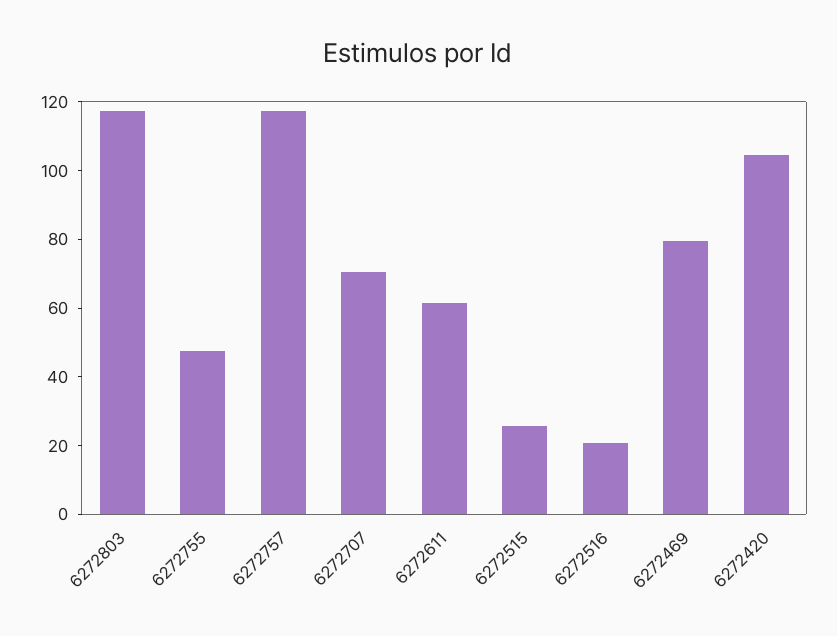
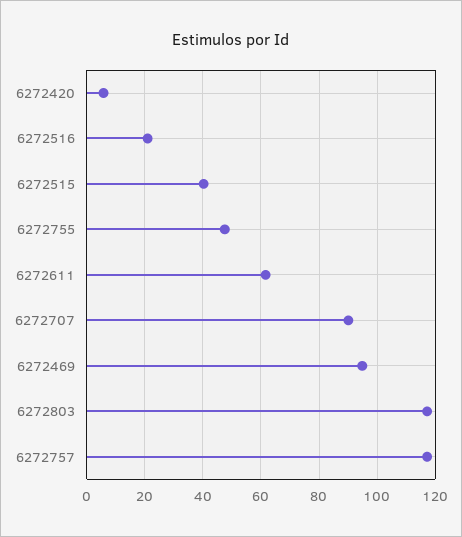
  {
    "6272803": 117.5,
    "6272755": 47.5,
    "6272757": 117.5,
-   "6272707": 70,
+   "6272707": 90,
    "6272611": 62.5,
-   "6272515": 25,
+   "6272515": 40,
    "6272516": 20,
-   "6272469": 80,
+   "6272469": 95,
-   "6272420": 105
+   "6272420": 5
  }

